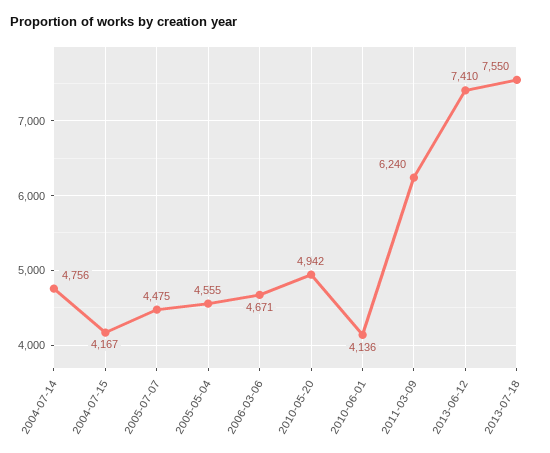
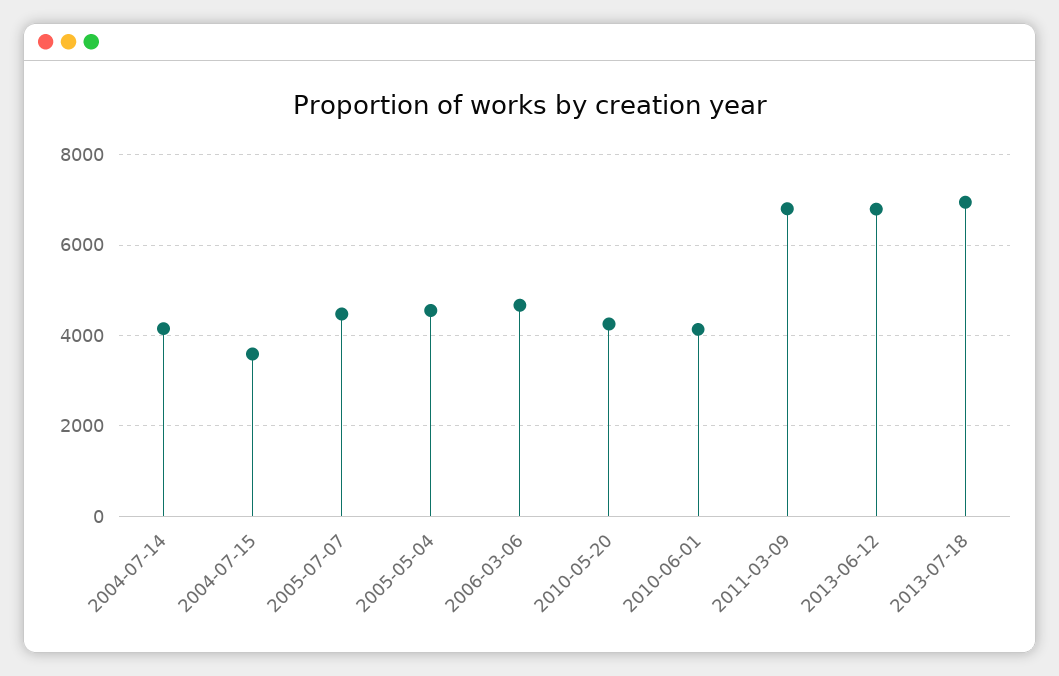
  {
-   "2004-07-14": 4756,
+   "2004-07-14": 4200,
-   "2004-07-15": 4167,
+   "2004-07-15": 3600,
    "2005-07-07": 4475,
    "2005-05-04": 4555,
    "2006-03-06": 4671,
-   "2010-05-20": 4942,
+   "2010-05-20": 4200,
    "2010-06-01": 4136,
-   "2011-03-09": 6240,
+   "2011-03-09": 6800,
-   "2013-06-12": 7410,
+   "2013-06-12": 6800,
-   "2013-07-18": 7550
+   "2013-07-18": 7000
  }

